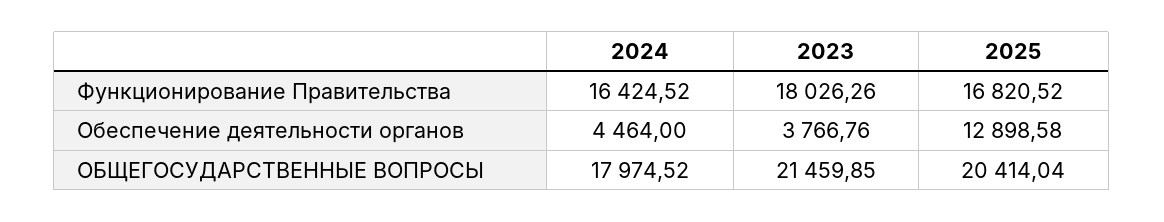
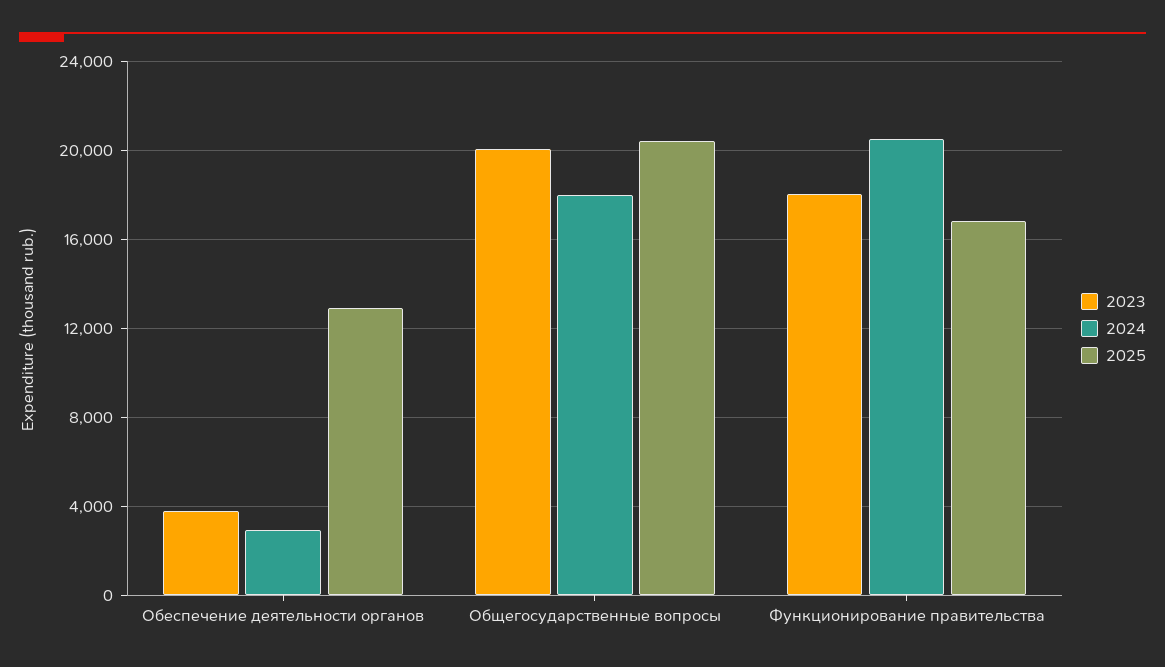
  {
    "2024": {
-     "Функционирование Правительства": 16424.52,
+     "Функционирование Правительства": 20500,
-     "Обеспечение деятельности органов": 4464,
+     "Обеспечение деятельности органов": 3000,
      "ОБЩЕГОСУДАРСТВЕННЫЕ ВОПРОСЫ": 17974.52
    },
    "2023": {
      "Функционирование Правительства": 18026.26,
      "Обеспечение деятельности органов": 3766.76,
-     "ОБЩЕГОСУДАРСТВЕННЫЕ ВОПРОСЫ": 21459.85
+     "ОБЩЕГОСУДАРСТВЕННЫЕ ВОПРОСЫ": 20000
    },
    "2025": {
      "Функционирование Правительства": 16820.52,
      "Обеспечение деятельности органов": 12898.58,
      "ОБЩЕГОСУДАРСТВЕННЫЕ ВОПРОСЫ": 20414.04
    }
  }

